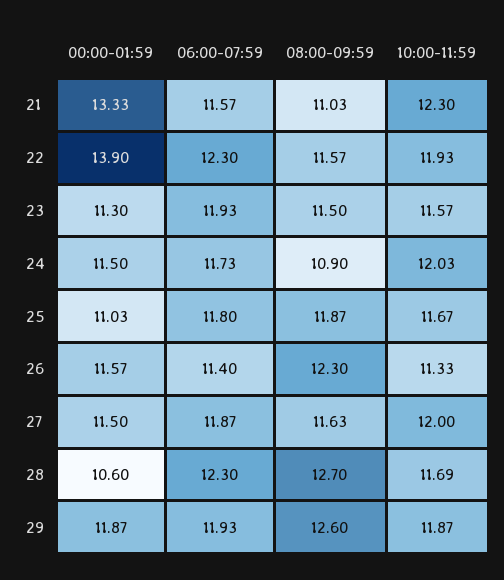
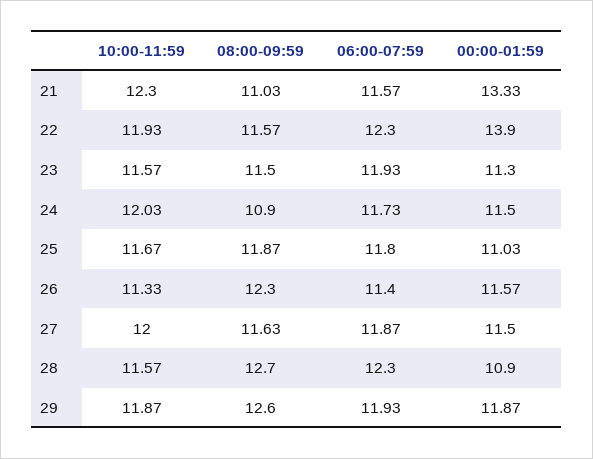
  {
    "00:00-01:59": {
      "21": 13.33,
      "22": 13.9,
      "23": 11.3,
      "24": 11.5,
      "25": 11.03,
      "26": 11.57,
      "27": 11.5,
-     "28": 10.6,
+     "28": 10.9,
      "29": 11.87
    },
    "06:00-07:59": {
      "21": 11.57,
      "22": 12.3,
      "23": 11.93,
      "24": 11.73,
      "25": 11.8,
      "26": 11.4,
      "27": 11.87,
      "28": 12.3,
      "29": 11.93
    },
    "08:00-09:59": {
      "21": 11.03,
      "22": 11.57,
      "23": 11.5,
      "24": 10.9,
      "25": 11.87,
      "26": 12.3,
      "27": 11.63,
      "28": 12.7,
      "29": 12.6
    },
    "10:00-11:59": {
      "21": 12.3,
      "22": 11.93,
      "23": 11.57,
      "24": 12.03,
      "25": 11.67,
      "26": 11.33,
      "27": 12,
-     "28": 11.69,
+     "28": 11.57,
      "29": 11.87
    }
  }

